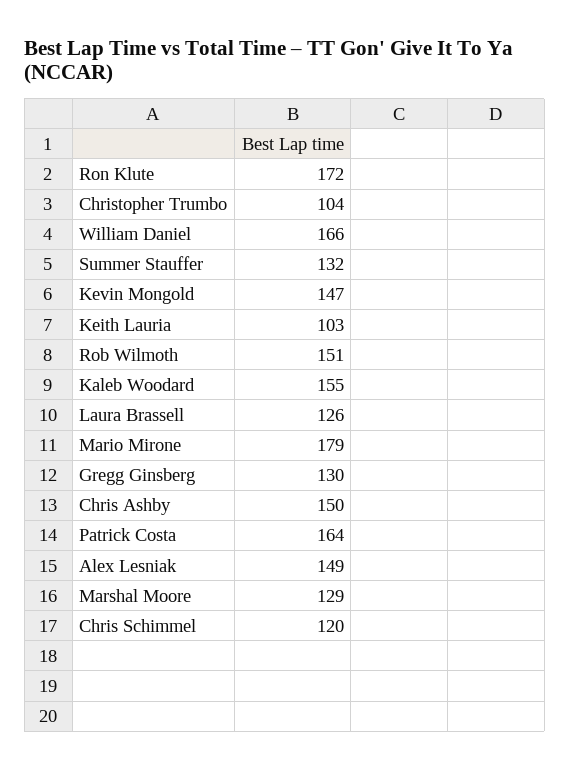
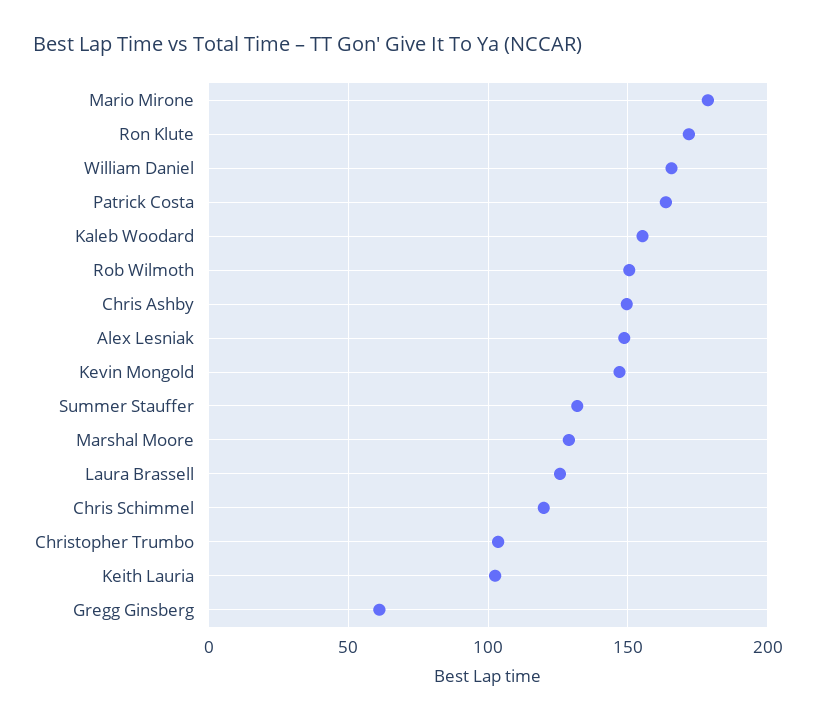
  {
    "Ron Klute": 172,
    "Christopher Trumbo": 104,
    "William Daniel": 166,
    "Summer Stauffer": 132,
    "Kevin Mongold": 147,
    "Keith Lauria": 103,
    "Rob Wilmoth": 151,
    "Kaleb Woodard": 155,
    "Laura Brassell": 126,
    "Mario Mirone": 179,
-   "Gregg Ginsberg": 130,
+   "Gregg Ginsberg": 60,
    "Chris Ashby": 150,
    "Patrick Costa": 164,
    "Alex Lesniak": 149,
    "Marshal Moore": 129,
    "Chris Schimmel": 120
  }

